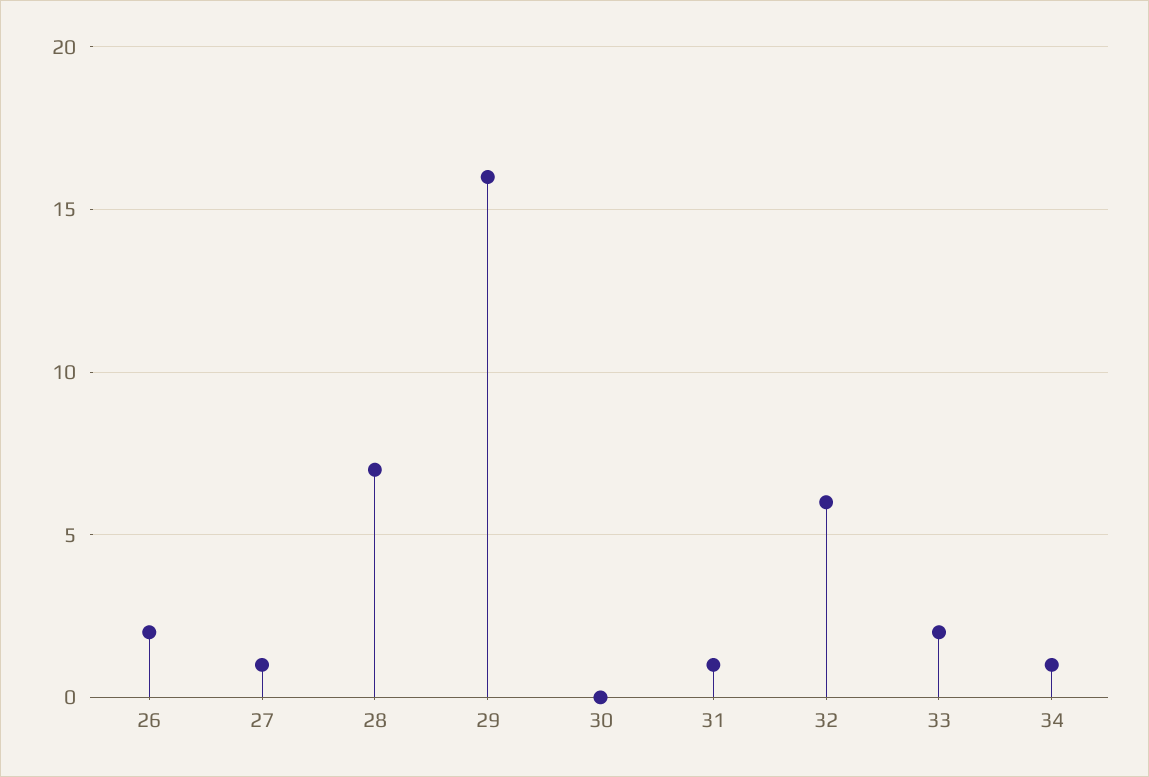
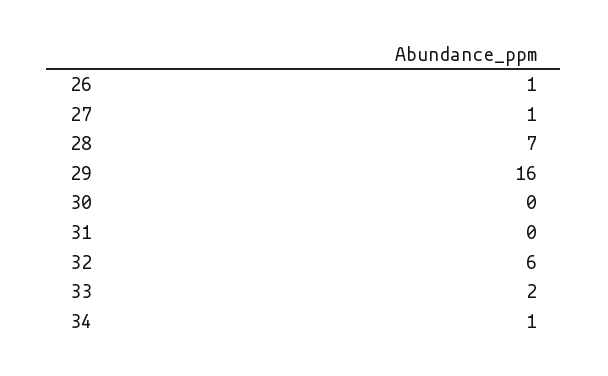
  {
-   "26": 2,
+   "26": 1,
    "27": 1,
    "28": 7,
    "29": 16,
    "30": 0,
-   "31": 1,
+   "31": 0,
    "32": 6,
    "33": 2,
    "34": 1
  }

